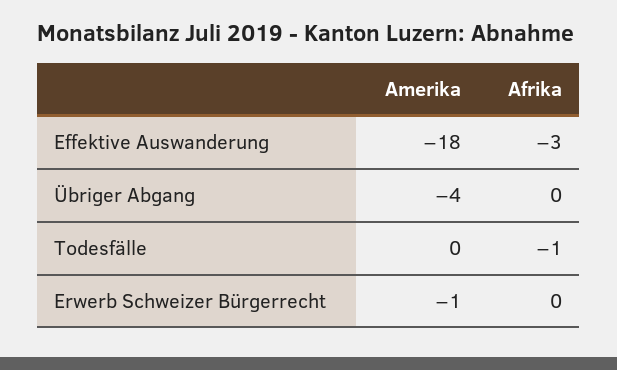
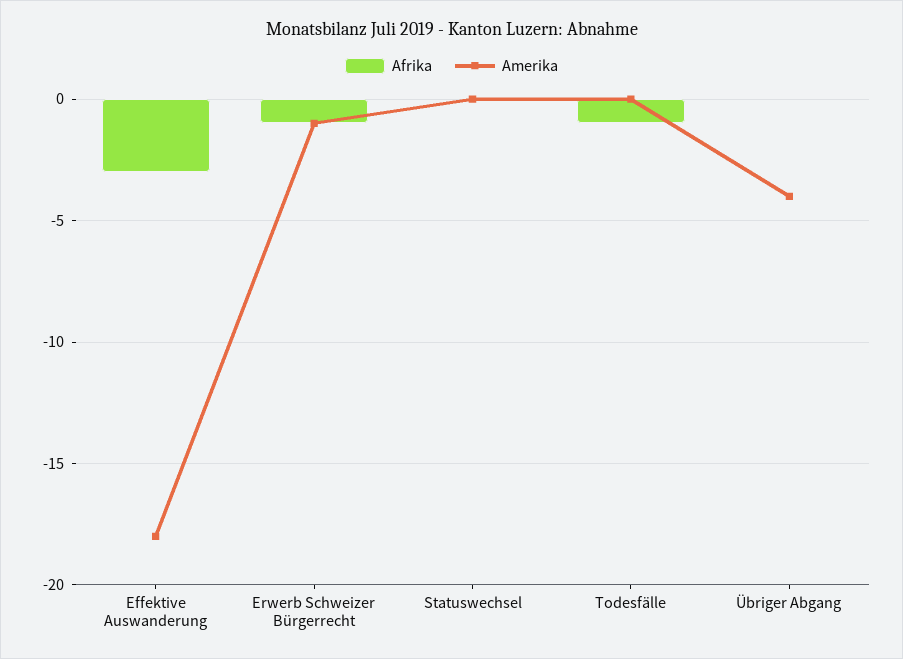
  {
    "Amerika": {
      "Effektive Auswanderung": -18,
      "Übriger Abgang": -4,
      "Todesfälle": 0,
-     "Erwerb Schweizer Bürgerrecht": -1
+     "Erwerb Schweizer Bürgerrecht": -1,
+     "Statuswechsel": 0
    },
    "Afrika": {
      "Effektive Auswanderung": -3,
      "Übriger Abgang": 0,
      "Todesfälle": -1,
-     "Erwerb Schweizer Bürgerrecht": 0
+     "Erwerb Schweizer Bürgerrecht": -1,
+     "Statuswechsel": 0
    }
  }

